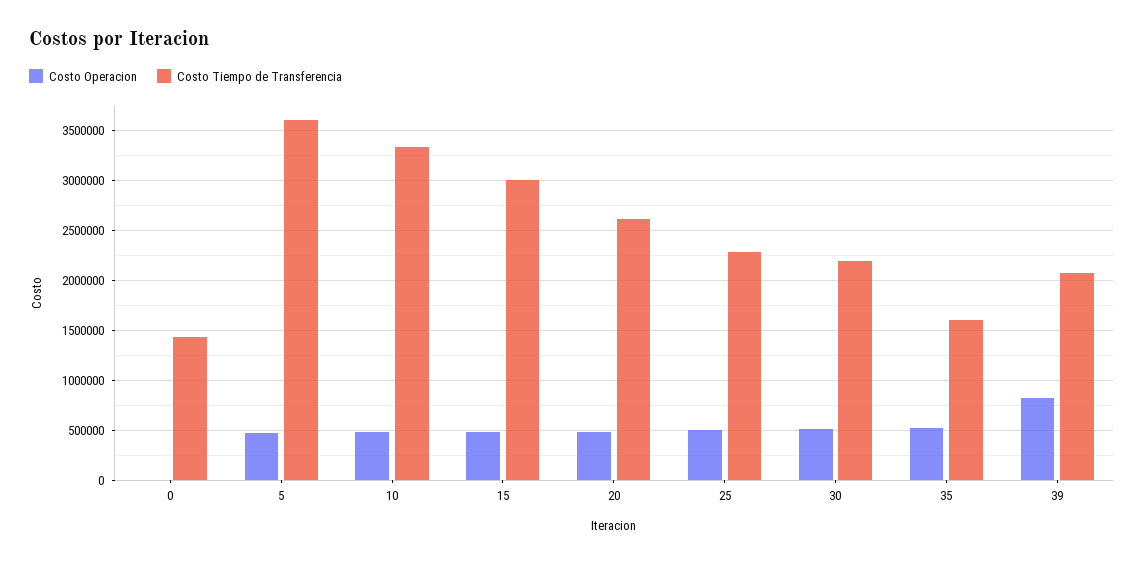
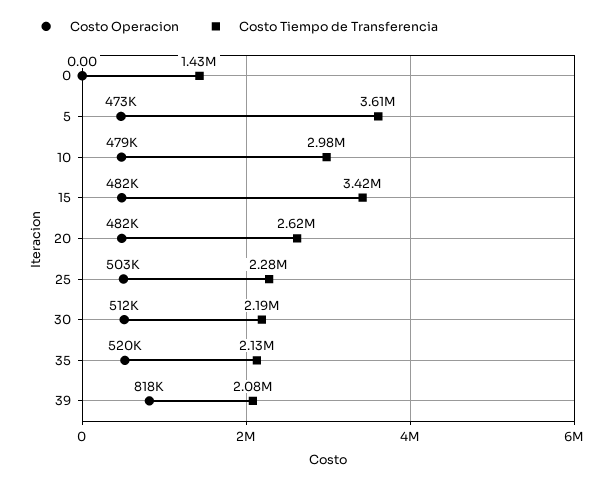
  {
    "Costo Operacion": {
      "0": 0,
      "5": 473000,
      "10": 479000,
      "15": 482000,
      "20": 482000,
      "25": 503000,
      "30": 512000,
      "35": 520000,
      "39": 818000
    },
    "Costo Tiempo de Transferencia": {
      "0": 1430000,
      "5": 3610000,
-     "10": 3300000,
+     "10": 2980000,
-     "15": 3000000,
+     "15": 3420000,
      "20": 2620000,
      "25": 2280000,
      "30": 2190000,
-     "35": 1600000,
+     "35": 2130000,
      "39": 2080000
    }
  }

